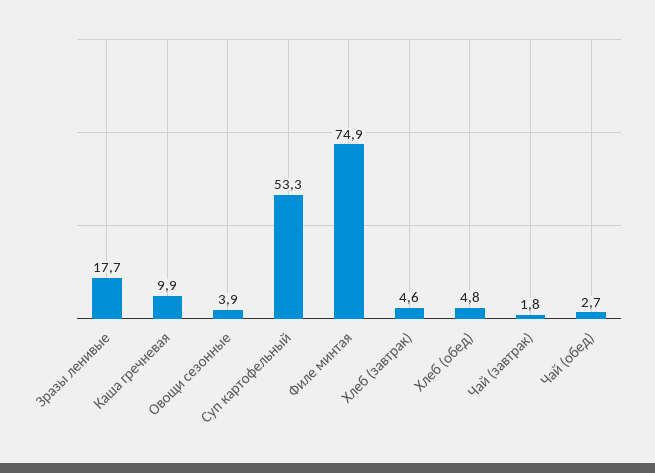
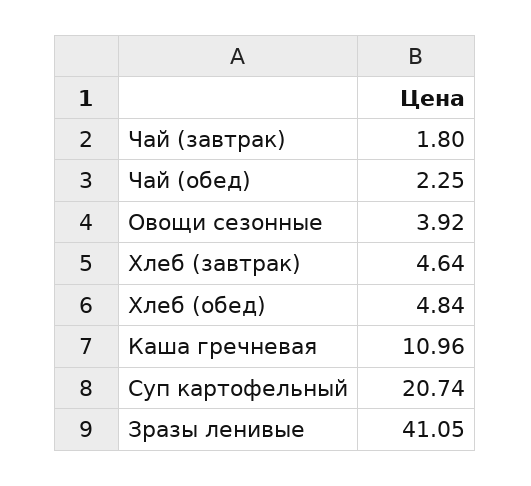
  {
-   "Зразы ленивые": 17.7,
+   "Зразы ленивые": 41.05,
-   "Каша гречневая": 9.9,
+   "Каша гречневая": 10.96,
    "Овощи сезонные": 3.92,
-   "Суп картофельный": 53.3,
+   "Суп картофельный": 20.74,
-   "Филе минтая": 74.9,
    "Хлеб (завтрак)": 4.64,
    "Хлеб (обед)": 4.84,
    "Чай (завтрак)": 1.8,
-   "Чай (обед)": 2.7
+   "Чай (обед)": 2.25
  }

